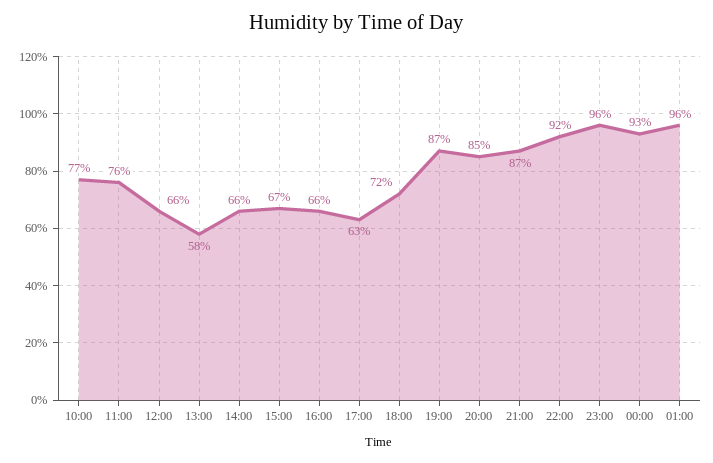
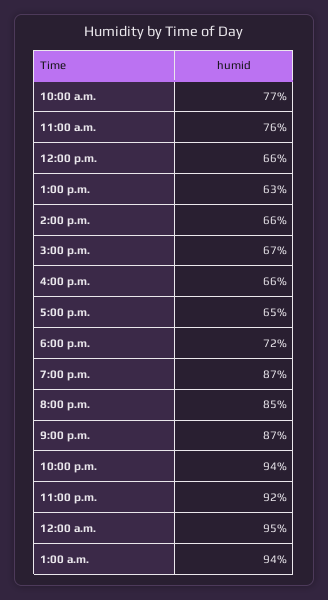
  {
    "10:00": 77,
    "11:00": 76,
    "12:00": 66,
-   "13:00": 58,
+   "13:00": 63,
    "14:00": 66,
    "15:00": 67,
    "16:00": 66,
-   "17:00": 63,
+   "17:00": 65,
    "18:00": 72,
    "19:00": 87,
    "20:00": 85,
    "21:00": 87,
-   "22:00": 92,
+   "22:00": 94,
-   "23:00": 96,
+   "23:00": 92,
-   "00:00": 93,
+   "00:00": 95,
-   "01:00": 96
+   "01:00": 94
  }

